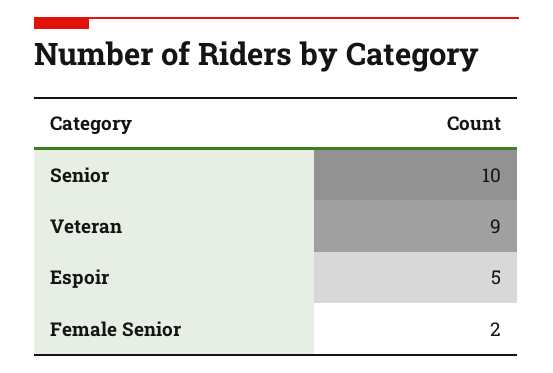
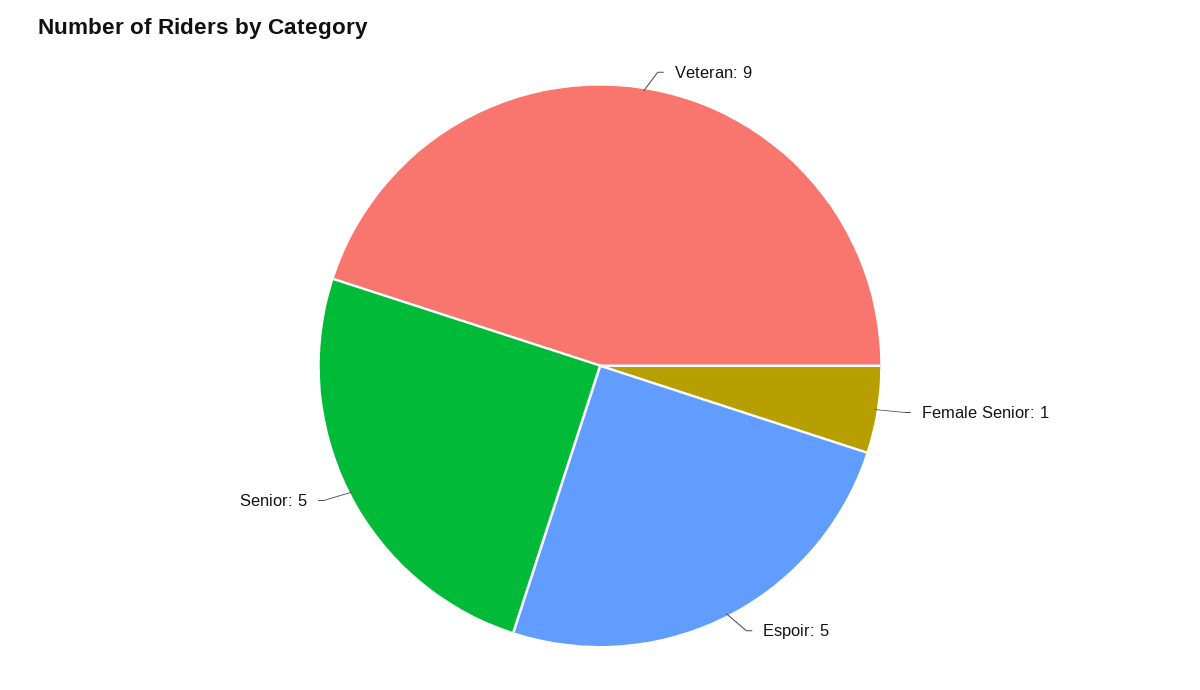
  {
-   "Senior": 10,
+   "Senior": 5,
    "Veteran": 9,
    "Espoir": 5,
-   "Female Senior": 2
+   "Female Senior": 1
  }

